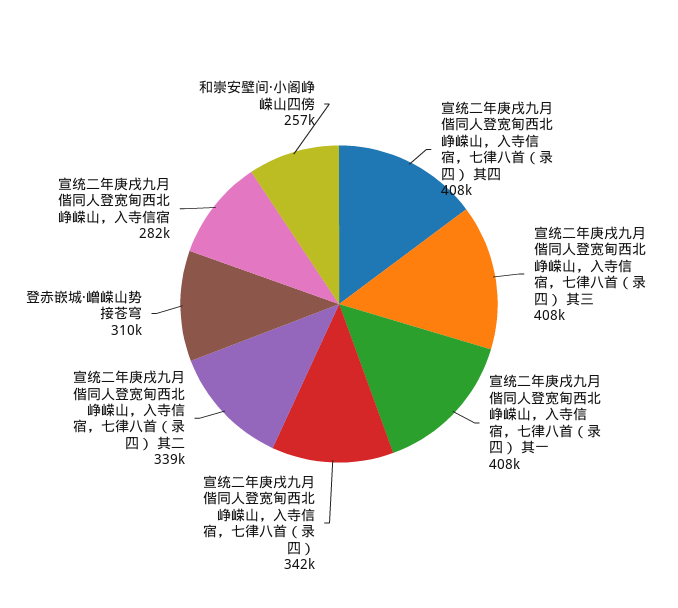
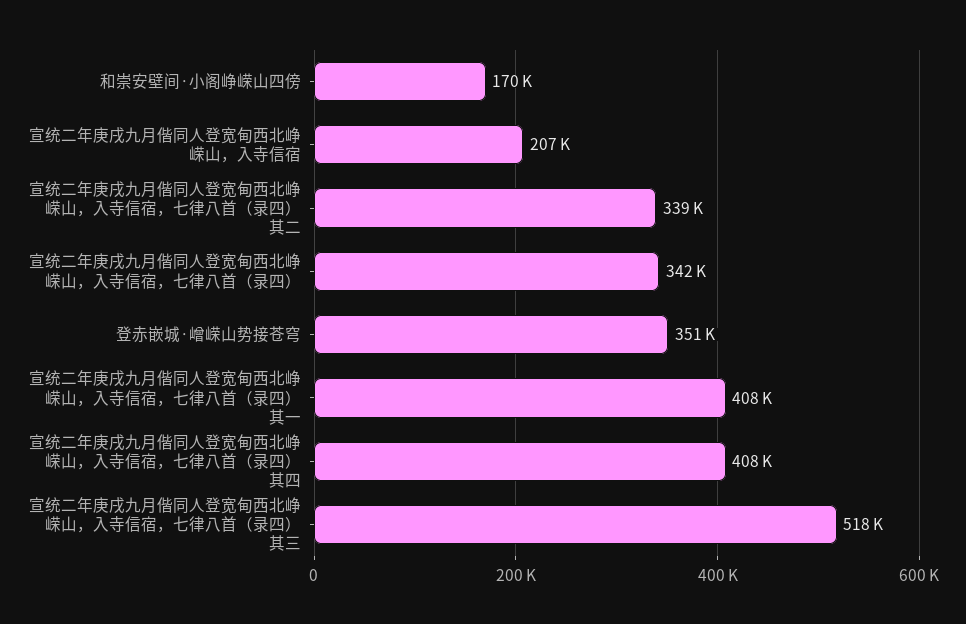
  {
    "宣统二年庚戌九月偕同人登宽甸西北峥嵘山，入寺信宿，七律八首（录四） 其四": 408000,
-   "宣统二年庚戌九月偕同人登宽甸西北峥嵘山，入寺信宿，七律八首（录四） 其三": 408000,
+   "宣统二年庚戌九月偕同人登宽甸西北峥嵘山，入寺信宿，七律八首（录四） 其三": 518000,
    "宣统二年庚戌九月偕同人登宽甸西北峥嵘山，入寺信宿，七律八首（录四） 其一": 408000,
    "宣统二年庚戌九月偕同人登宽甸西北峥嵘山，入寺信宿，七律八首（录四）": 342000,
    "宣统二年庚戌九月偕同人登宽甸西北峥嵘山，入寺信宿，七律八首（录四） 其二": 339000,
-   "登赤嵌城·嶒嵘山势接苍穹": 310000,
+   "登赤嵌城·嶒嵘山势接苍穹": 351000,
-   "宣统二年庚戌九月偕同人登宽甸西北峥嵘山，入寺信宿": 282000,
+   "宣统二年庚戌九月偕同人登宽甸西北峥嵘山，入寺信宿": 207000,
-   "和崇安壁间·小阁峥嵘山四傍": 257000
+   "和崇安壁间·小阁峥嵘山四傍": 170000
  }

